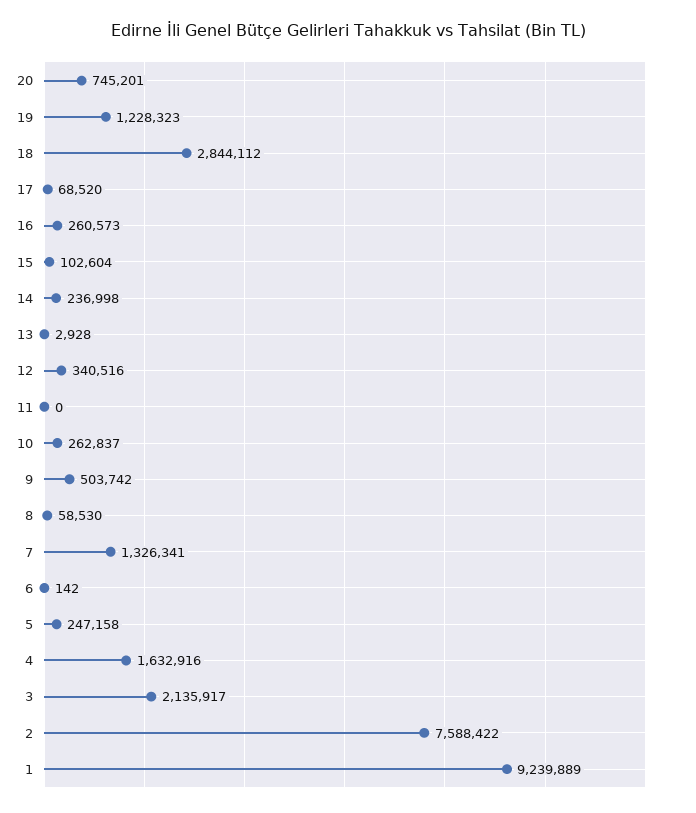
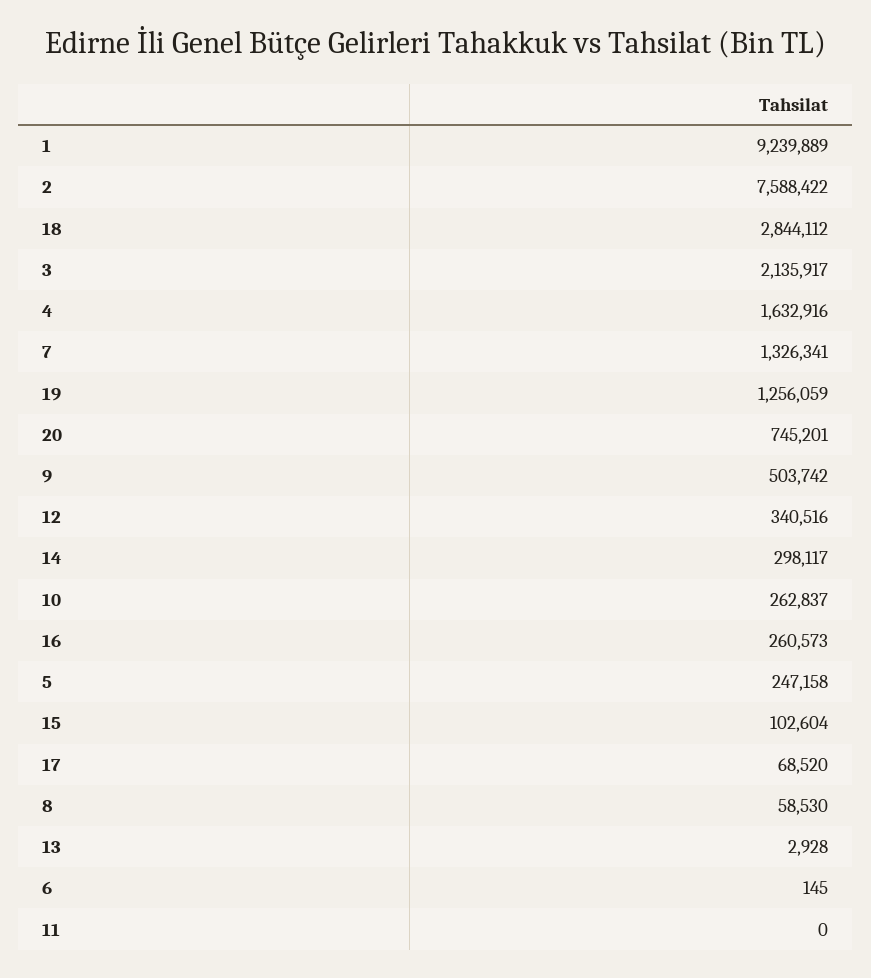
  {
    "20": 745201,
-   "19": 1228323,
+   "19": 1256059,
    "18": 2844112,
    "17": 68520,
    "16": 260573,
    "15": 102604,
-   "14": 236998,
+   "14": 298117,
    "13": 2928,
    "12": 340516,
    "11": 0,
    "10": 262837,
    "9": 503742,
    "8": 58530,
    "7": 1326341,
-   "6": 142,
+   "6": 145,
    "5": 247158,
    "4": 1632916,
    "3": 2135917,
    "2": 7588422,
    "1": 9239889
  }

